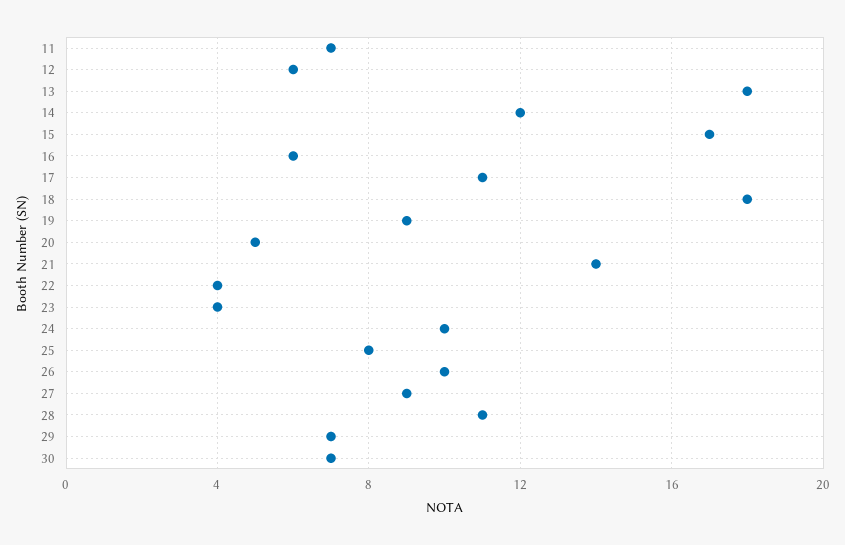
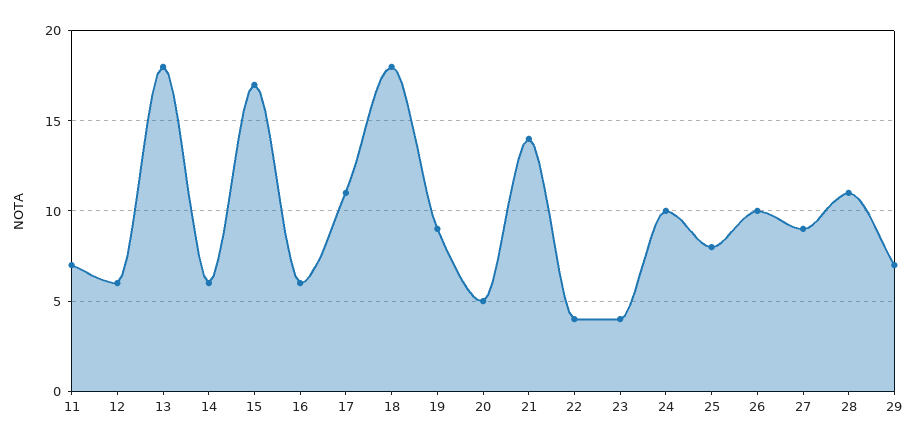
  {
    "11": 7,
    "12": 6,
    "13": 18,
-   "14": 12,
+   "14": 6,
    "15": 17,
    "16": 6,
    "17": 11,
    "18": 18,
    "19": 9,
    "20": 5,
    "21": 14,
    "22": 4,
    "23": 4,
    "24": 10,
    "25": 8,
    "26": 10,
    "27": 9,
    "28": 11,
-   "29": 7,
+   "29": 7
-   "30": 7
  }

